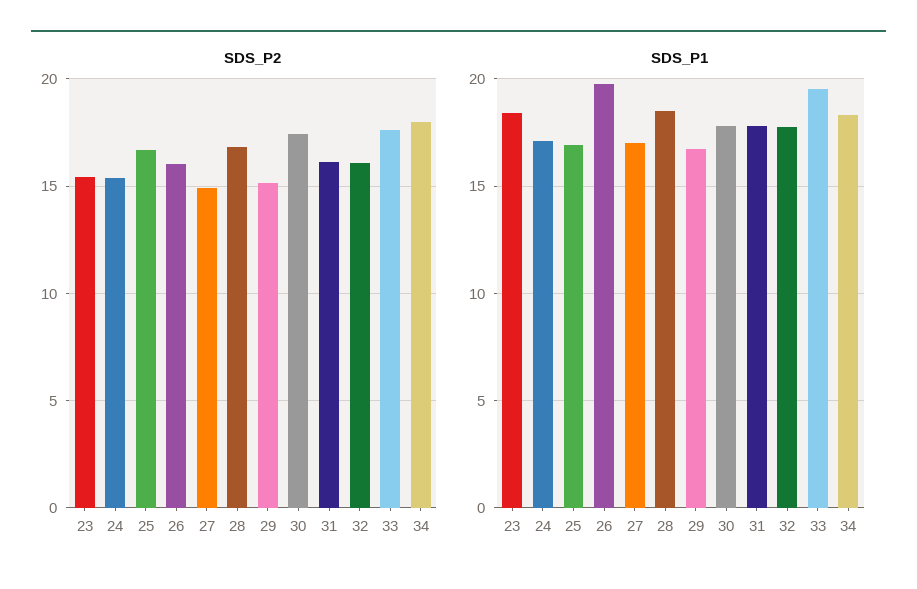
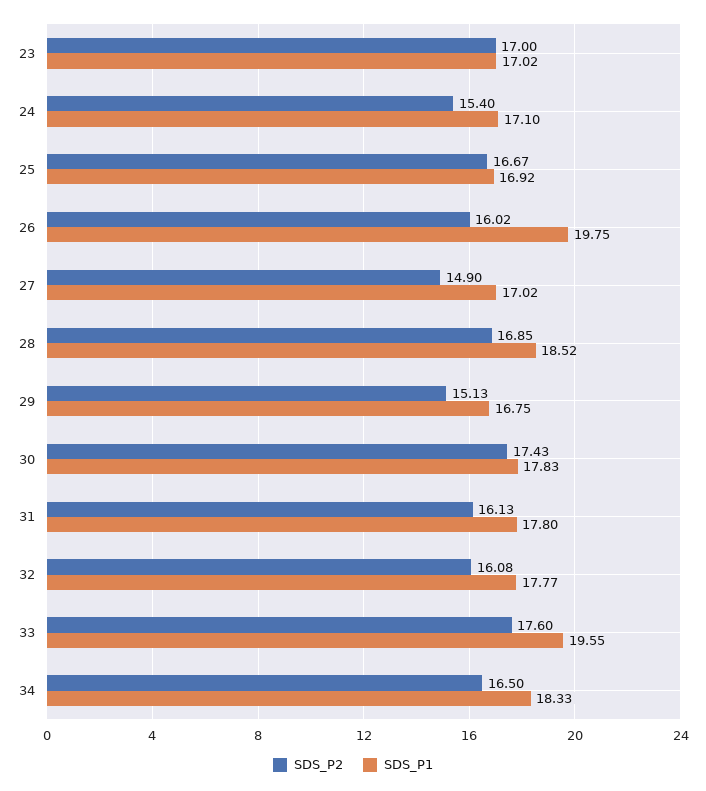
  {
    "SDS_P2": {
-     "23": 15.5,
+     "23": 17,
      "24": 15.4,
      "25": 16.67,
      "26": 16.02,
      "27": 14.9,
      "28": 16.85,
      "29": 15.13,
      "30": 17.43,
      "31": 16.13,
      "32": 16.08,
      "33": 17.6,
-     "34": 18
+     "34": 16.5
    },
    "SDS_P1": {
-     "23": 18.5,
+     "23": 17.02,
      "24": 17.1,
      "25": 16.92,
      "26": 19.75,
      "27": 17.02,
      "28": 18.52,
      "29": 16.75,
      "30": 17.83,
      "31": 17.8,
      "32": 17.77,
      "33": 19.55,
      "34": 18.33
    }
  }

